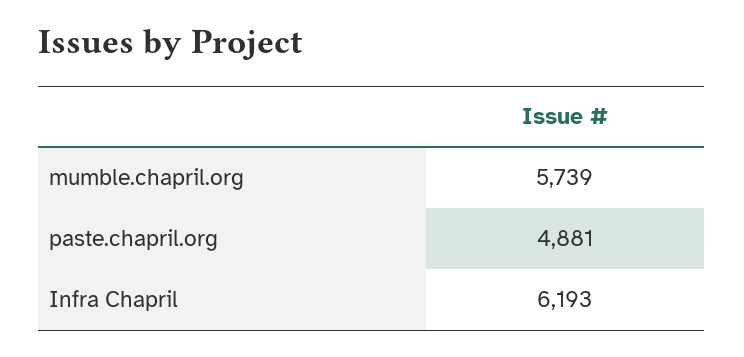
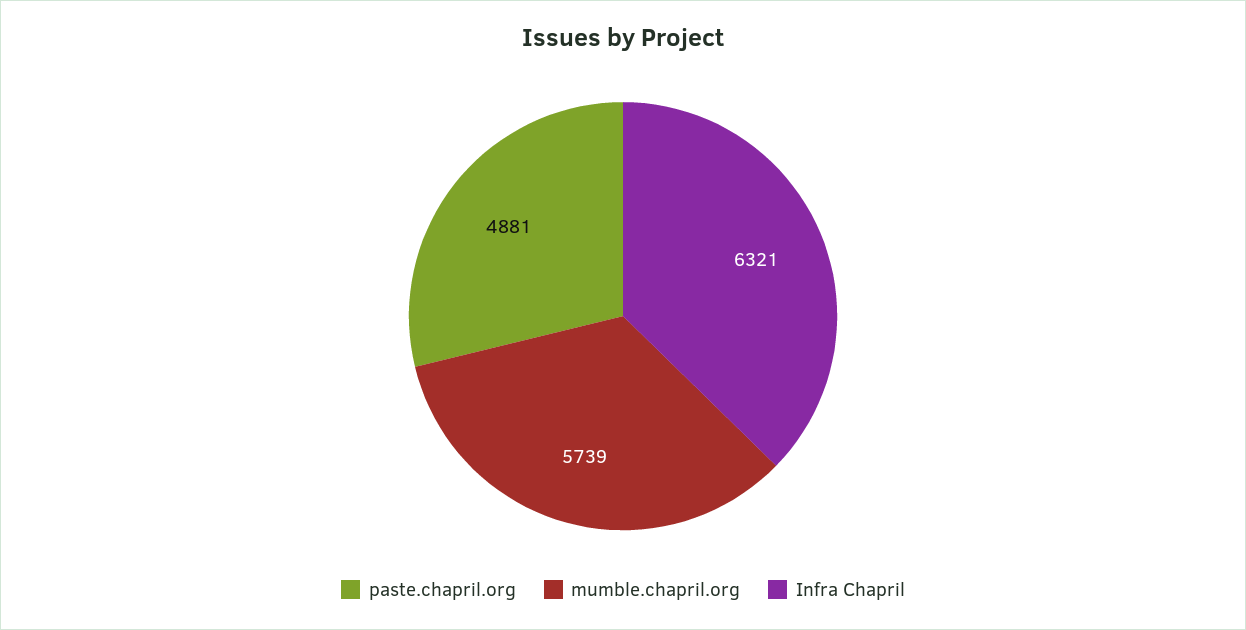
  {
    "mumble.chapril.org": 5739,
    "paste.chapril.org": 4881,
-   "Infra Chapril": 6193
+   "Infra Chapril": 6321
  }

